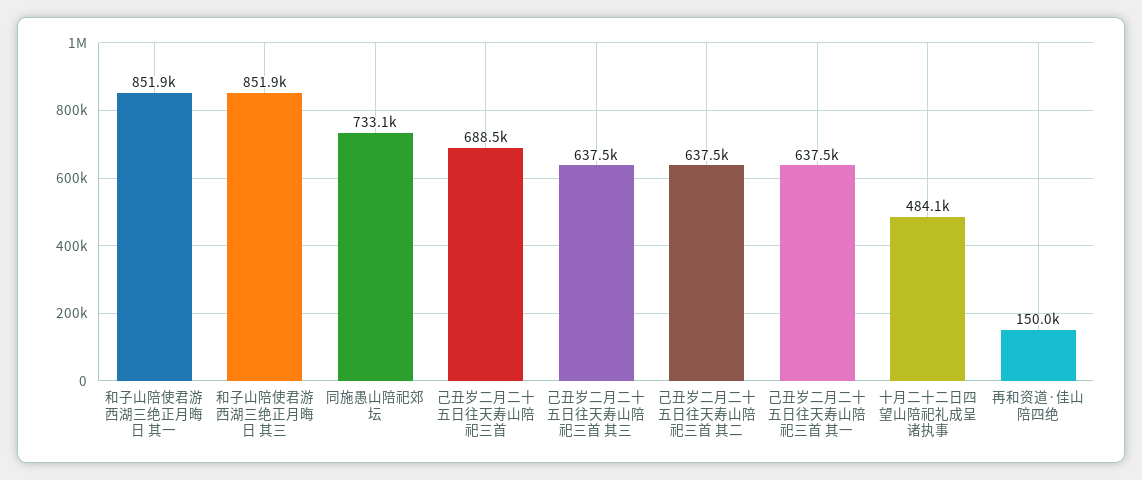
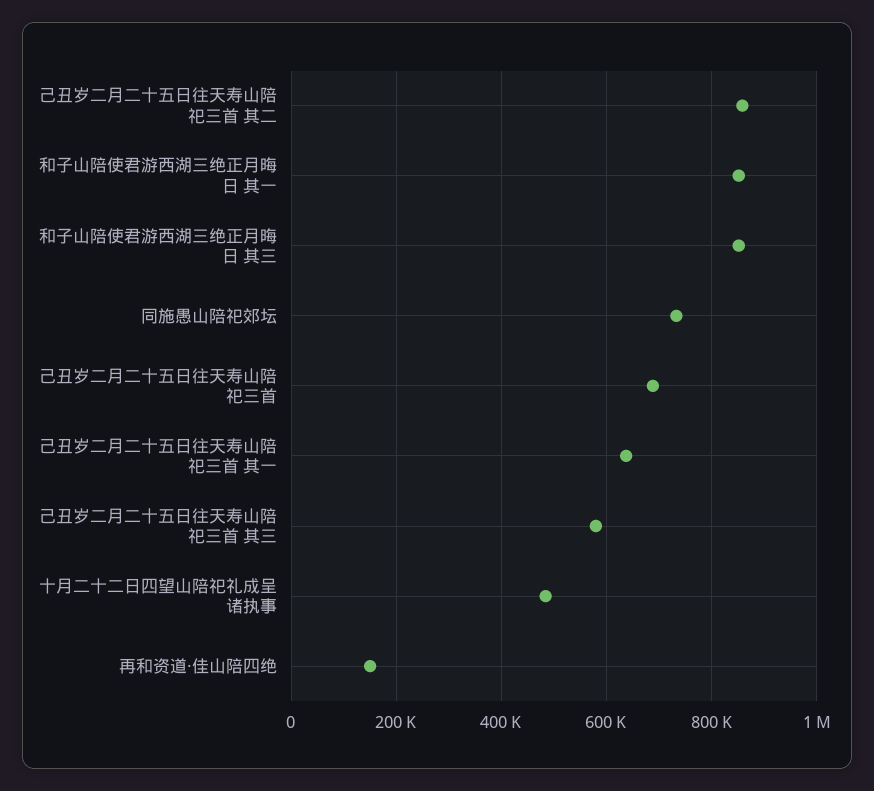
  {
    "和子山陪使君游西湖三绝正月晦日 其一": 851900,
    "和子山陪使君游西湖三绝正月晦日 其三": 851900,
    "同施愚山陪祀郊坛": 733100,
    "己丑岁二月二十五日往天寿山陪祀三首": 688500,
-   "己丑岁二月二十五日往天寿山陪祀三首 其三": 637500,
+   "己丑岁二月二十五日往天寿山陪祀三首 其三": 580000,
-   "己丑岁二月二十五日往天寿山陪祀三首 其二": 637500,
+   "己丑岁二月二十五日往天寿山陪祀三首 其二": 860000,
    "己丑岁二月二十五日往天寿山陪祀三首 其一": 637500,
    "十月二十二日四望山陪祀礼成呈诸执事": 484100,
    "再和资道·佳山陪四绝": 150000
  }

